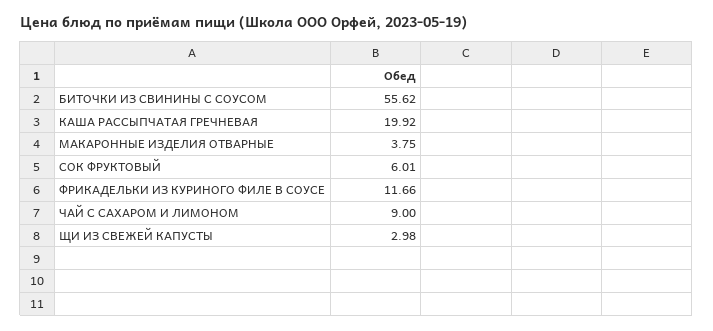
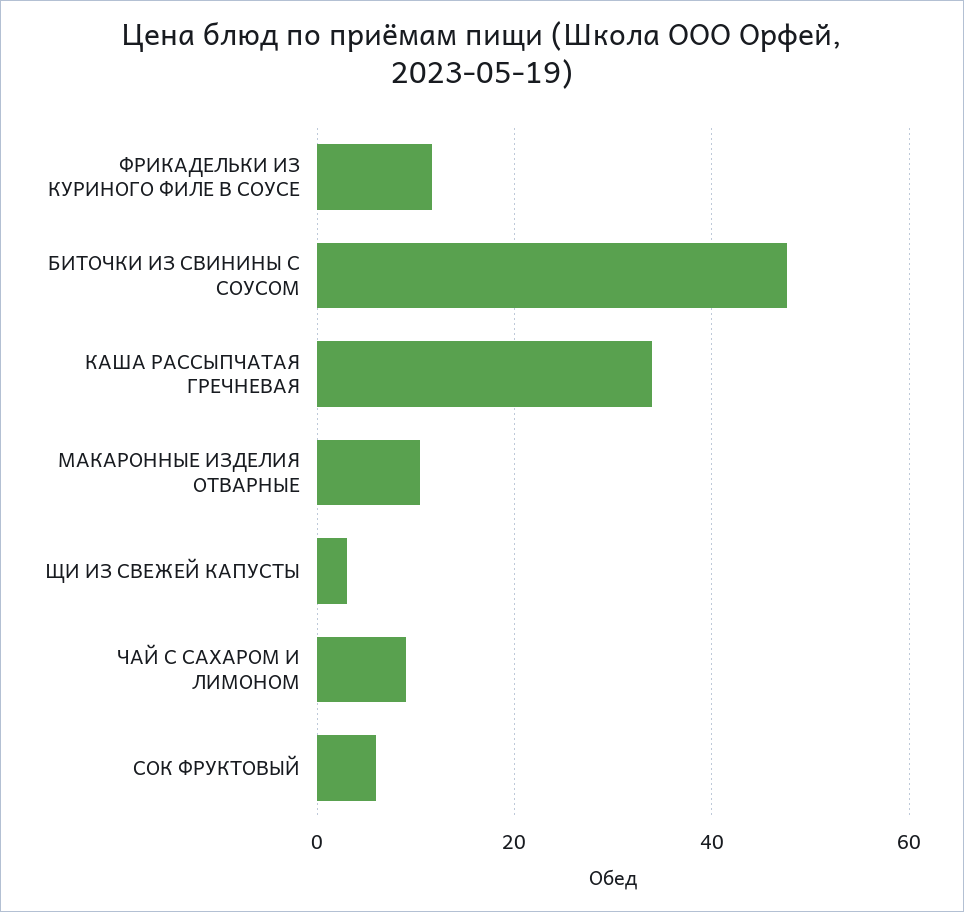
  {
-   "БИТОЧКИ ИЗ СВИНИНЫ С СОУСОМ": 55.62,
+   "БИТОЧКИ ИЗ СВИНИНЫ С СОУСОМ": 48,
-   "КАША РАССЫПЧАТАЯ ГРЕЧНЕВАЯ": 19.92,
+   "КАША РАССЫПЧАТАЯ ГРЕЧНЕВАЯ": 34,
-   "МАКАРОННЫЕ ИЗДЕЛИЯ ОТВАРНЫЕ": 3.75,
+   "МАКАРОННЫЕ ИЗДЕЛИЯ ОТВАРНЫЕ": 10,
    "СОК ФРУКТОВЫЙ": 6.01,
    "ФРИКАДЕЛЬКИ ИЗ КУРИНОГО ФИЛЕ В СОУСЕ": 11.66,
    "ЧАЙ С САХАРОМ И ЛИМОНОМ": 9,
    "ЩИ ИЗ СВЕЖЕЙ КАПУСТЫ": 2.98
  }

